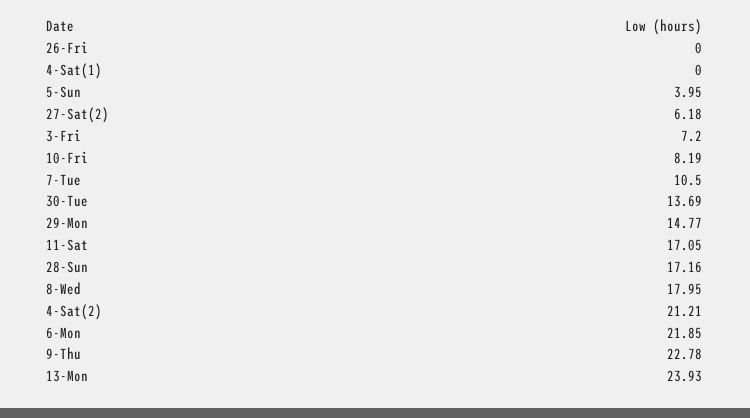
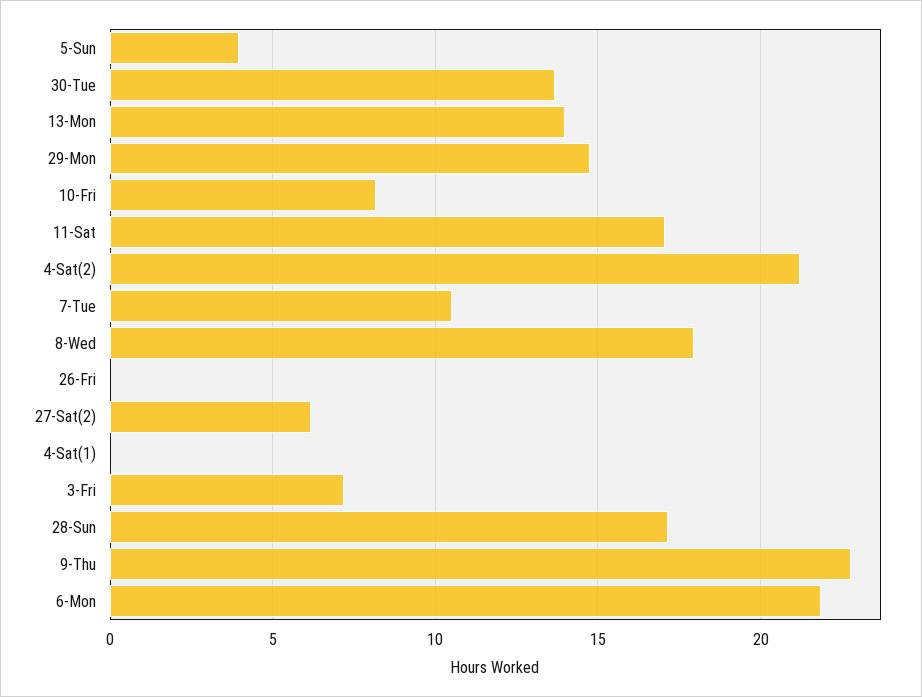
  {
    "26-Fri": 0,
    "4-Sat(1)": 0,
    "5-Sun": 3.95,
    "27-Sat(2)": 6.18,
    "3-Fri": 7.2,
    "10-Fri": 8.19,
    "7-Tue": 10.5,
    "30-Tue": 13.69,
    "29-Mon": 14.77,
    "11-Sat": 17.05,
    "28-Sun": 17.16,
    "8-Wed": 17.95,
    "4-Sat(2)": 21.21,
    "6-Mon": 21.85,
    "9-Thu": 22.78,
-   "13-Mon": 23.93
+   "13-Mon": 14
  }

